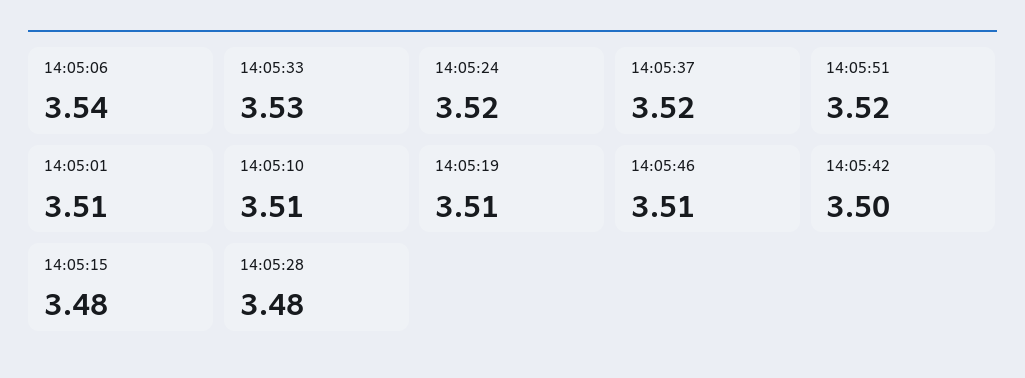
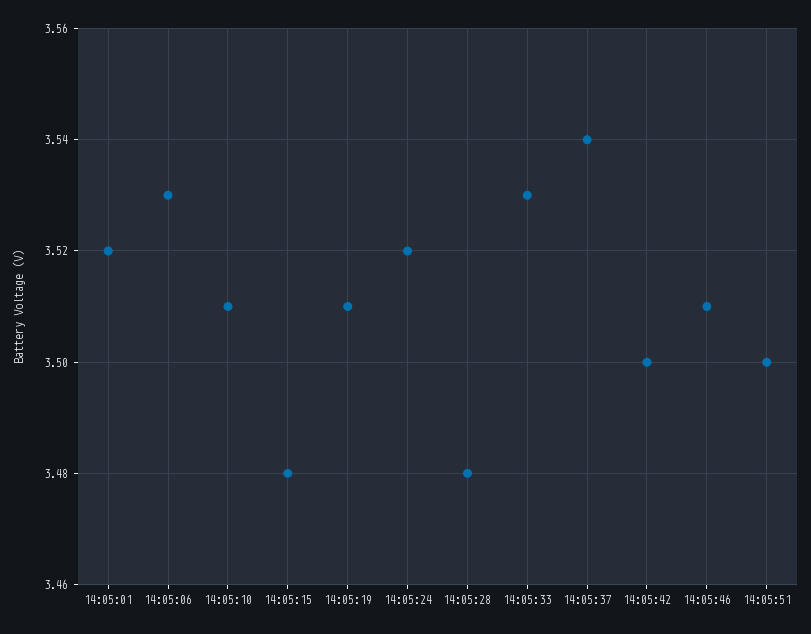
  {
-   "14:05:06": 3.54,
+   "14:05:06": 3.53,
    "14:05:33": 3.53,
    "14:05:24": 3.52,
-   "14:05:37": 3.52,
+   "14:05:37": 3.54,
-   "14:05:51": 3.52,
+   "14:05:51": 3.5,
-   "14:05:01": 3.51,
+   "14:05:01": 3.52,
    "14:05:10": 3.51,
    "14:05:19": 3.51,
    "14:05:46": 3.51,
    "14:05:42": 3.5,
    "14:05:15": 3.48,
    "14:05:28": 3.48
  }

